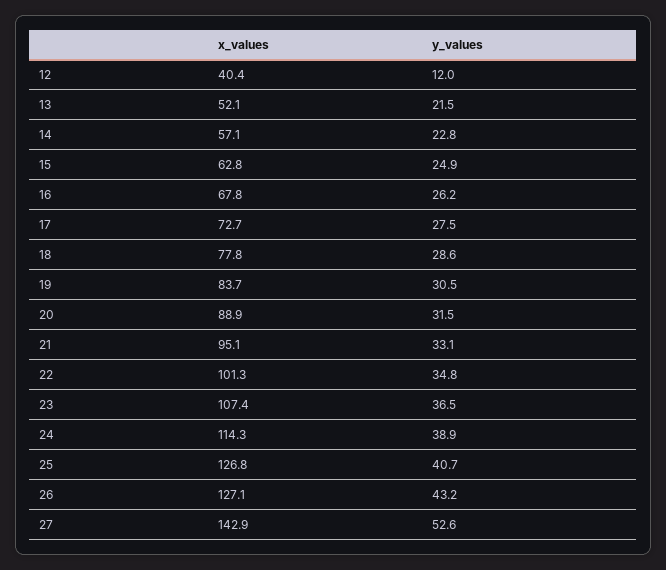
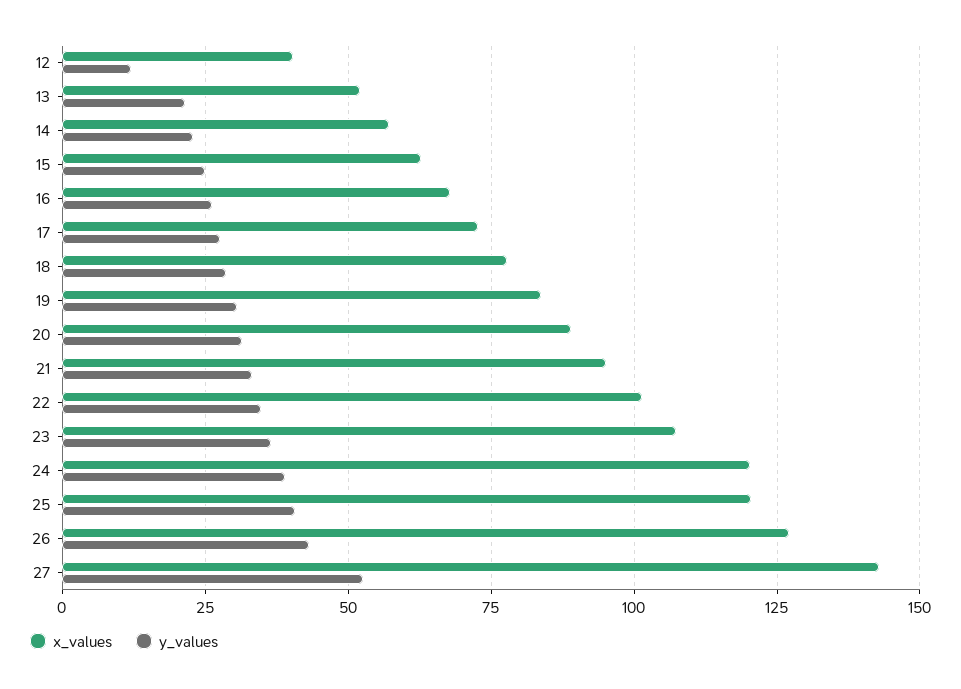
  {
    "x_values": {
      "12": 40.4,
      "13": 52.1,
      "14": 57.1,
      "15": 62.8,
      "16": 67.8,
      "17": 72.7,
      "18": 77.8,
      "19": 83.7,
      "20": 88.9,
      "21": 95.1,
      "22": 101.3,
      "23": 107.4,
-     "24": 114.3,
+     "24": 120,
-     "25": 126.8,
+     "25": 120,
      "26": 127.1,
      "27": 142.9
    },
    "y_values": {
      "12": 12,
      "13": 21.5,
      "14": 22.8,
      "15": 24.9,
      "16": 26.2,
      "17": 27.5,
      "18": 28.6,
      "19": 30.5,
      "20": 31.5,
      "21": 33.1,
      "22": 34.8,
      "23": 36.5,
      "24": 38.9,
      "25": 40.7,
      "26": 43.2,
      "27": 52.6
    }
  }

